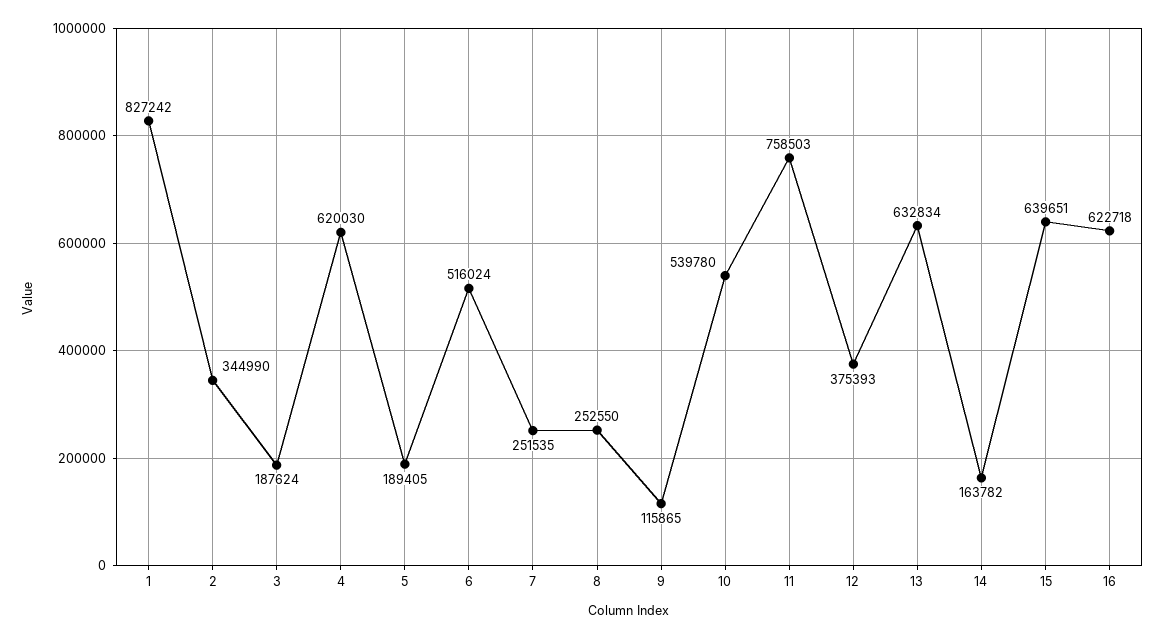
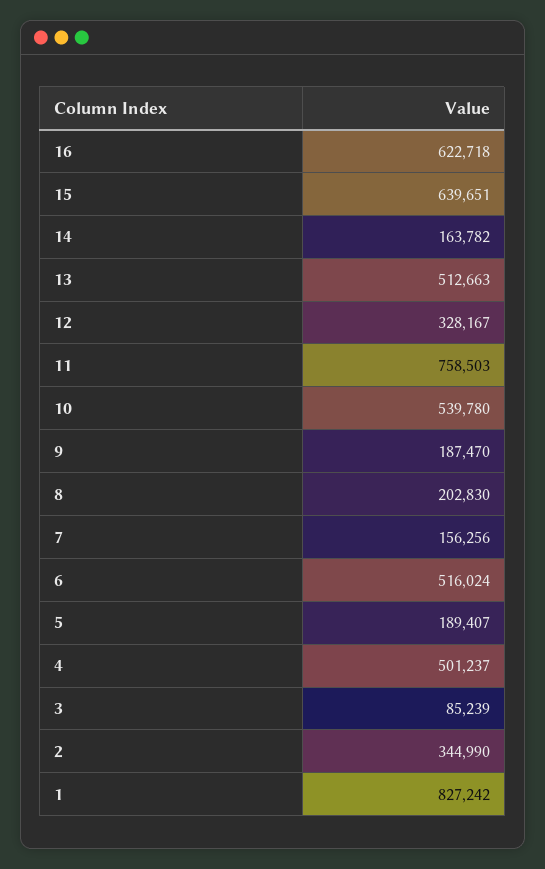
  {
    "1": 827242,
    "2": 344990,
-   "3": 187624,
+   "3": 85239,
-   "4": 620030,
+   "4": 501237,
-   "5": 189405,
+   "5": 189407,
    "6": 516024,
-   "7": 251535,
+   "7": 156256,
-   "8": 252550,
+   "8": 202830,
-   "9": 115865,
+   "9": 187470,
    "10": 539780,
    "11": 758503,
-   "12": 375393,
+   "12": 328167,
-   "13": 632834,
+   "13": 512663,
    "14": 163782,
    "15": 639651,
    "16": 622718
  }

